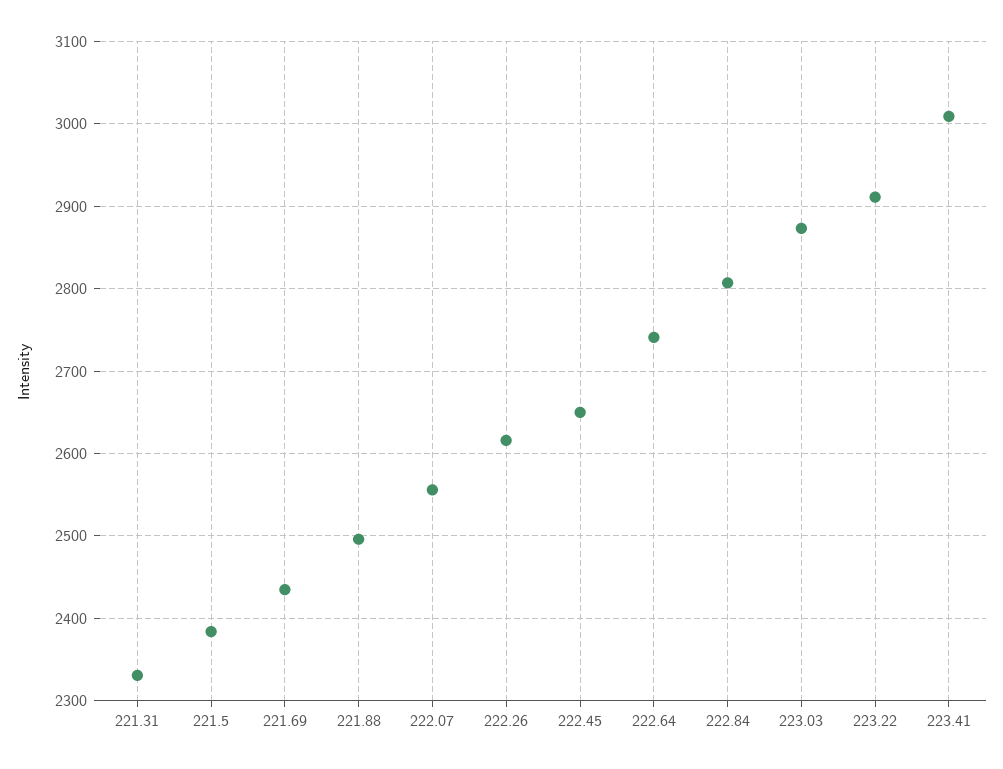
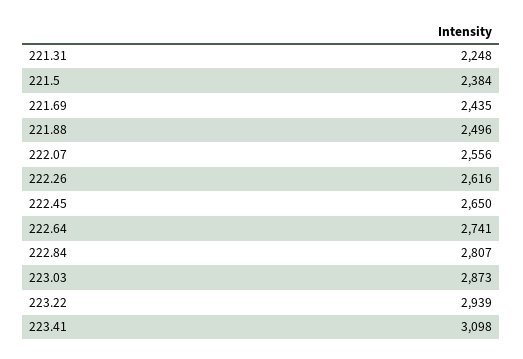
  {
-   "221.31": 2330,
+   "221.31": 2248,
    "221.5": 2384,
    "221.69": 2435,
    "221.88": 2496,
    "222.07": 2556,
    "222.26": 2616,
    "222.45": 2650,
    "222.64": 2741,
    "222.84": 2807,
    "223.03": 2873,
-   "223.22": 2910,
+   "223.22": 2939,
-   "223.41": 3010
+   "223.41": 3098
  }

